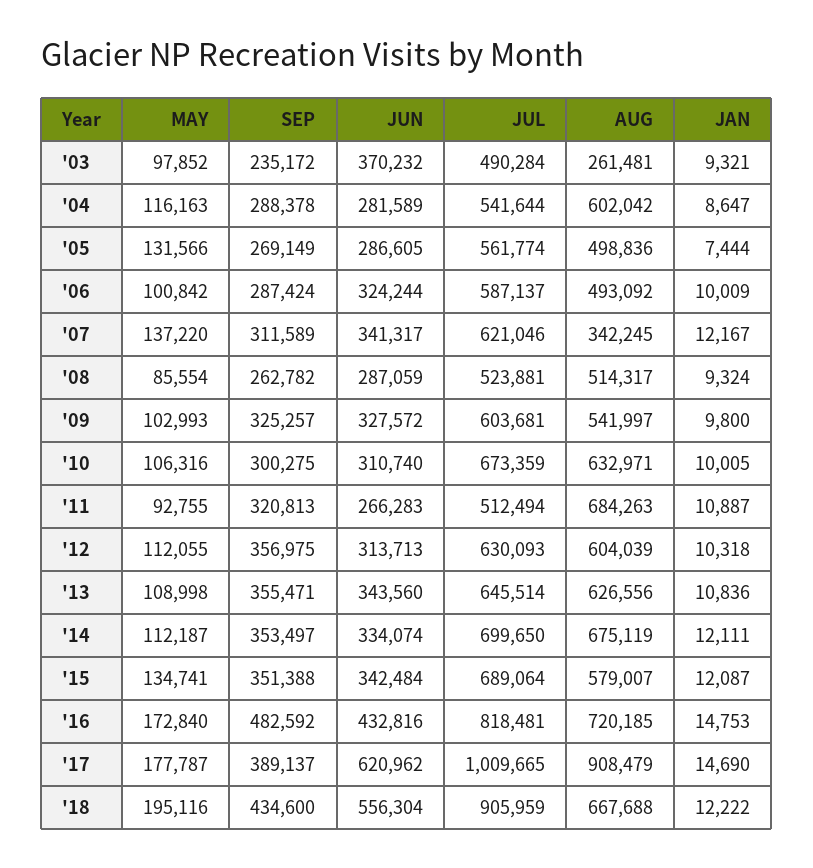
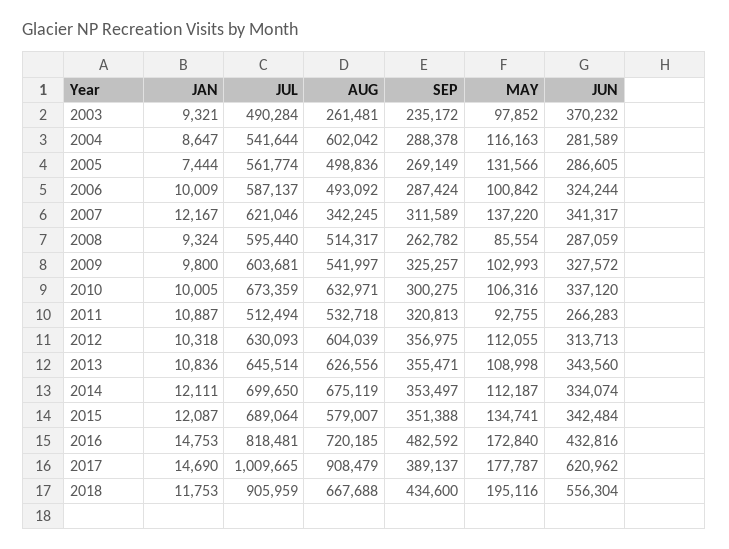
  {
    "MAY": {
      "'03": 97852,
      "'04": 116163,
      "'05": 131566,
      "'06": 100842,
      "'07": 137220,
      "'08": 85554,
      "'09": 102993,
      "'10": 106316,
      "'11": 92755,
      "'12": 112055,
      "'13": 108998,
      "'14": 112187,
      "'15": 134741,
      "'16": 172840,
      "'17": 177787,
      "'18": 195116
    },
    "SEP": {
      "'03": 235172,
      "'04": 288378,
      "'05": 269149,
      "'06": 287424,
      "'07": 311589,
      "'08": 262782,
      "'09": 325257,
      "'10": 300275,
      "'11": 320813,
      "'12": 356975,
      "'13": 355471,
      "'14": 353497,
      "'15": 351388,
      "'16": 482592,
      "'17": 389137,
      "'18": 434600
    },
    "JUN": {
      "'03": 370232,
      "'04": 281589,
      "'05": 286605,
      "'06": 324244,
      "'07": 341317,
      "'08": 287059,
      "'09": 327572,
-     "'10": 310740,
+     "'10": 337120,
      "'11": 266283,
      "'12": 313713,
      "'13": 343560,
      "'14": 334074,
      "'15": 342484,
      "'16": 432816,
      "'17": 620962,
      "'18": 556304
    },
    "JUL": {
      "'03": 490284,
      "'04": 541644,
      "'05": 561774,
      "'06": 587137,
      "'07": 621046,
-     "'08": 523881,
+     "'08": 595440,
      "'09": 603681,
      "'10": 673359,
      "'11": 512494,
      "'12": 630093,
      "'13": 645514,
      "'14": 699650,
      "'15": 689064,
      "'16": 818481,
      "'17": 1009665,
      "'18": 905959
    },
    "AUG": {
      "'03": 261481,
      "'04": 602042,
      "'05": 498836,
      "'06": 493092,
      "'07": 342245,
      "'08": 514317,
      "'09": 541997,
      "'10": 632971,
-     "'11": 684263,
+     "'11": 532718,
      "'12": 604039,
      "'13": 626556,
      "'14": 675119,
      "'15": 579007,
      "'16": 720185,
      "'17": 908479,
      "'18": 667688
    },
    "JAN": {
      "'03": 9321,
      "'04": 8647,
      "'05": 7444,
      "'06": 10009,
      "'07": 12167,
      "'08": 9324,
      "'09": 9800,
      "'10": 10005,
      "'11": 10887,
      "'12": 10318,
      "'13": 10836,
      "'14": 12111,
      "'15": 12087,
      "'16": 14753,
      "'17": 14690,
-     "'18": 12222
+     "'18": 11753
    }
  }

